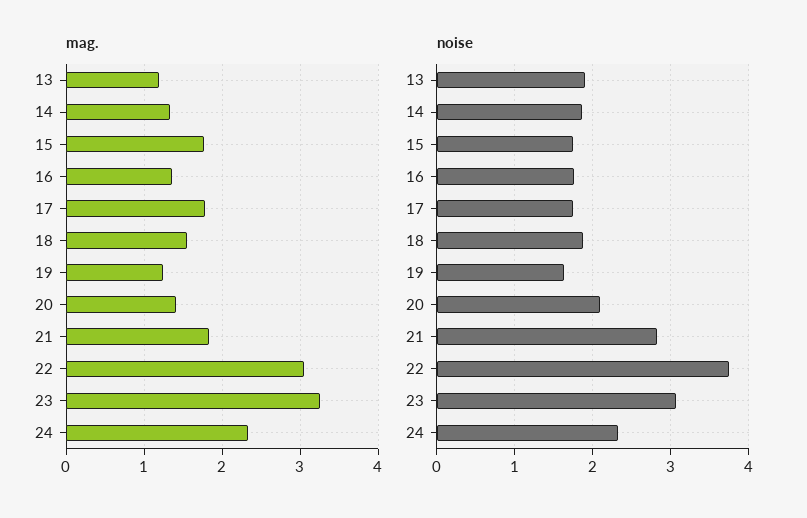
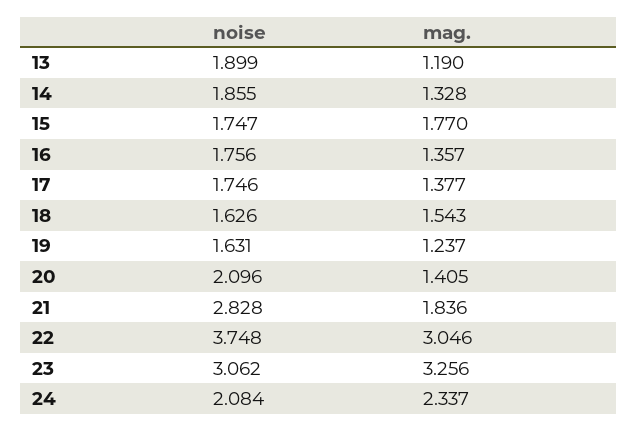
  {
    "mag.": {
      "13": 1.19,
      "14": 1.328,
      "15": 1.77,
      "16": 1.357,
-     "17": 1.8,
+     "17": 1.377,
      "18": 1.543,
      "19": 1.237,
      "20": 1.405,
      "21": 1.836,
      "22": 3.046,
      "23": 3.256,
      "24": 2.337
    },
    "noise": {
      "13": 1.899,
      "14": 1.855,
      "15": 1.747,
      "16": 1.756,
      "17": 1.746,
-     "18": 1.9,
+     "18": 1.626,
      "19": 1.631,
      "20": 2.096,
      "21": 2.828,
      "22": 3.748,
      "23": 3.062,
-     "24": 2.3
+     "24": 2.084
    }
  }

